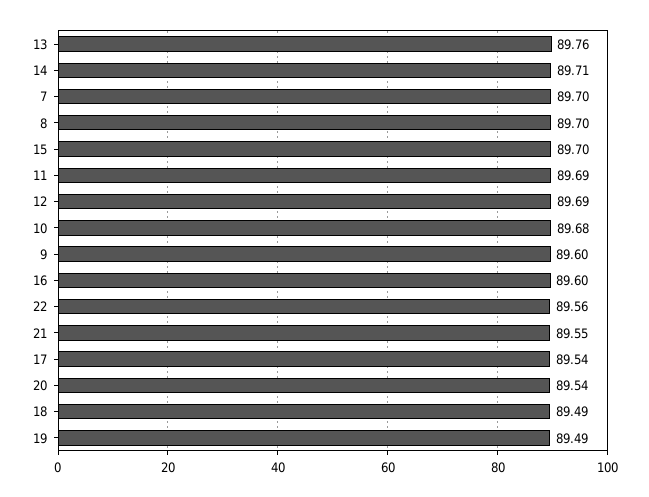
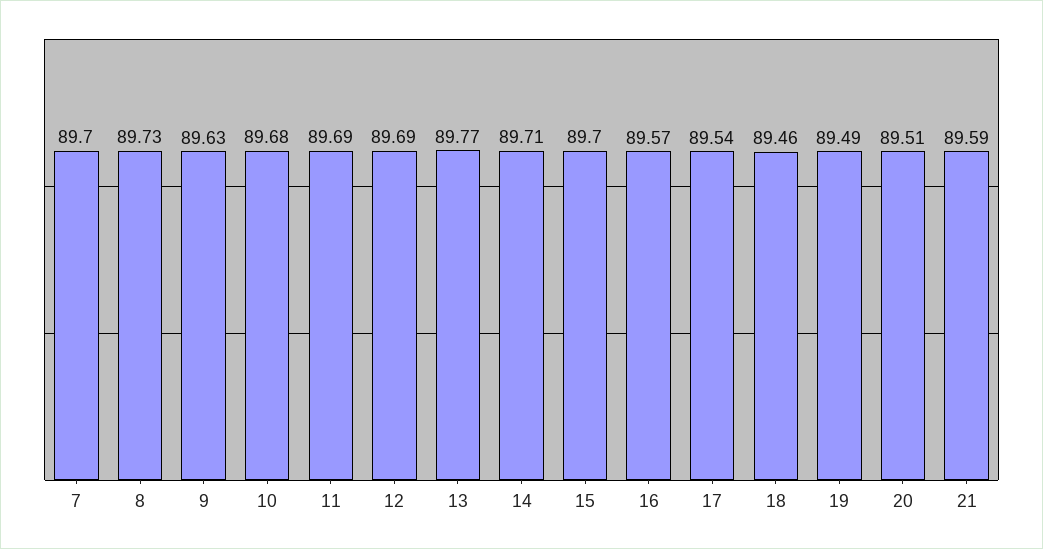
  {
-   "13": 89.76,
+   "13": 89.77,
    "14": 89.71,
    "7": 89.7,
-   "8": 89.7,
+   "8": 89.73,
    "15": 89.7,
    "11": 89.69,
    "12": 89.69,
    "10": 89.68,
-   "9": 89.6,
+   "9": 89.63,
-   "16": 89.6,
+   "16": 89.57,
-   "22": 89.56,
-   "21": 89.55,
+   "21": 89.59,
    "17": 89.54,
-   "20": 89.54,
+   "20": 89.51,
-   "18": 89.49,
+   "18": 89.46,
    "19": 89.49
  }

